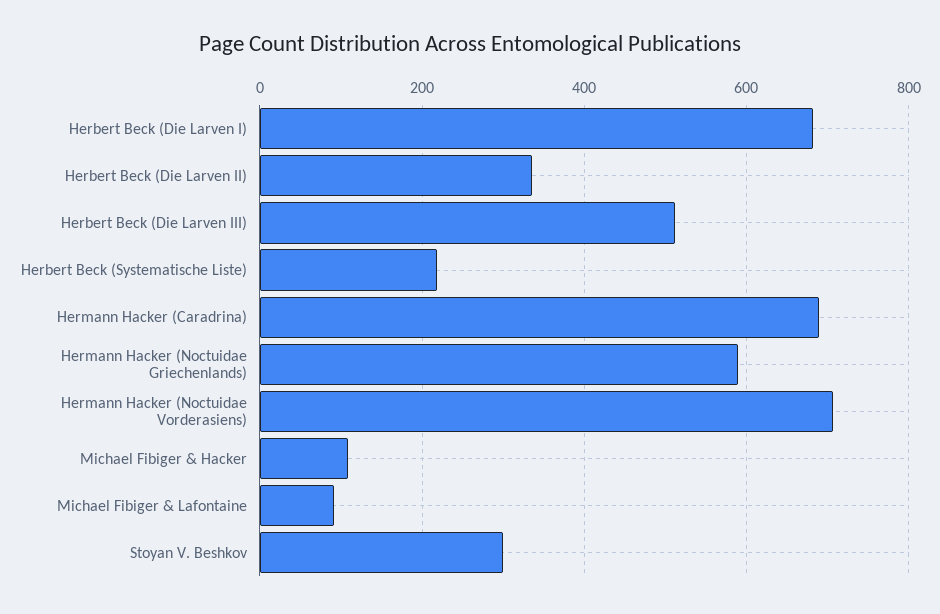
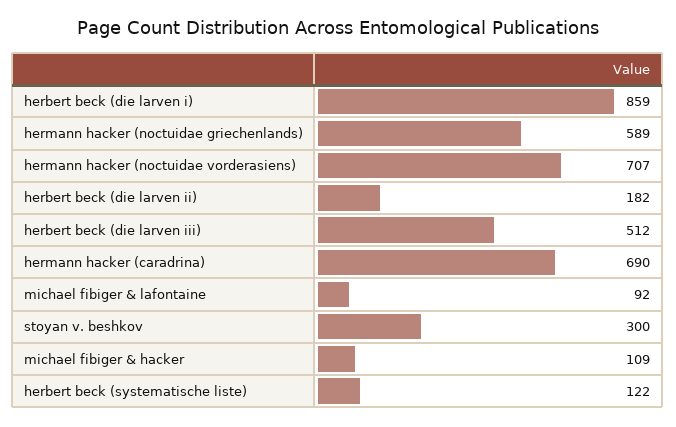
  {
-   "Herbert Beck (Die Larven I)": 680,
+   "Herbert Beck (Die Larven I)": 859,
-   "Herbert Beck (Die Larven II)": 340,
+   "Herbert Beck (Die Larven II)": 182,
    "Herbert Beck (Die Larven III)": 512,
-   "Herbert Beck (Systematische Liste)": 220,
+   "Herbert Beck (Systematische Liste)": 122,
    "Hermann Hacker (Caradrina)": 690,
    "Hermann Hacker (Noctuidae Griechenlands)": 589,
    "Hermann Hacker (Noctuidae Vorderasiens)": 707,
    "Michael Fibiger & Hacker": 109,
    "Michael Fibiger & Lafontaine": 92,
    "Stoyan V. Beshkov": 300
  }

